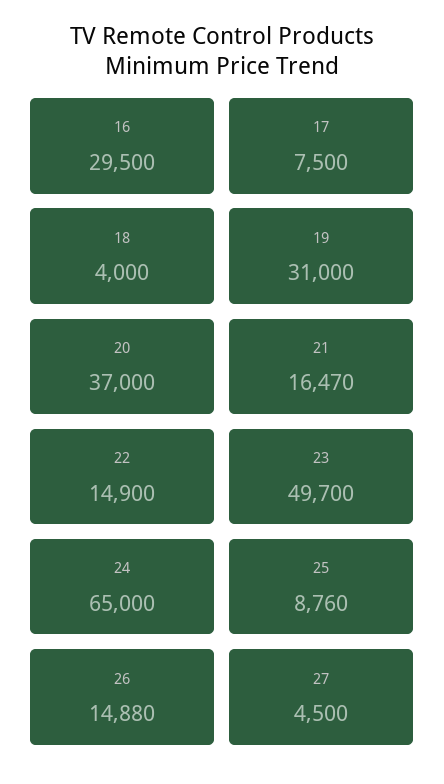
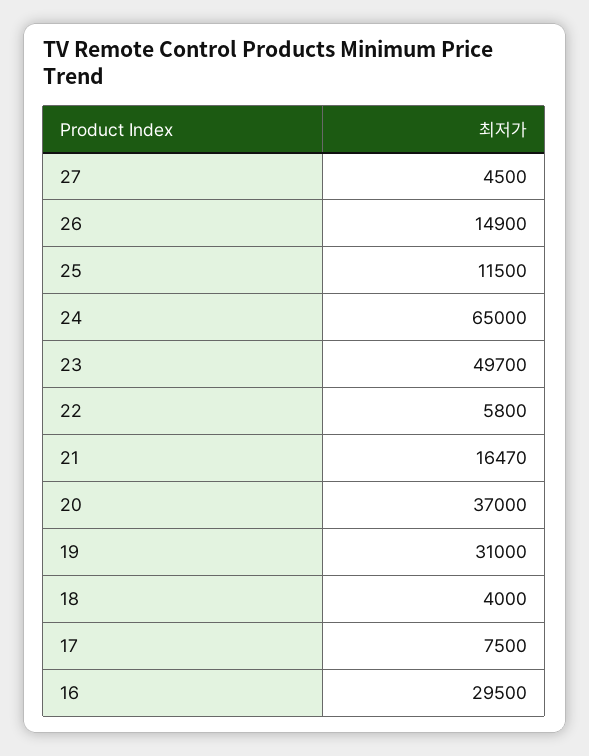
  {
    "16": 29500,
    "17": 7500,
    "18": 4000,
    "19": 31000,
    "20": 37000,
    "21": 16470,
-   "22": 14900,
+   "22": 5800,
    "23": 49700,
    "24": 65000,
-   "25": 8760,
+   "25": 11500,
-   "26": 14880,
+   "26": 14900,
    "27": 4500
  }

